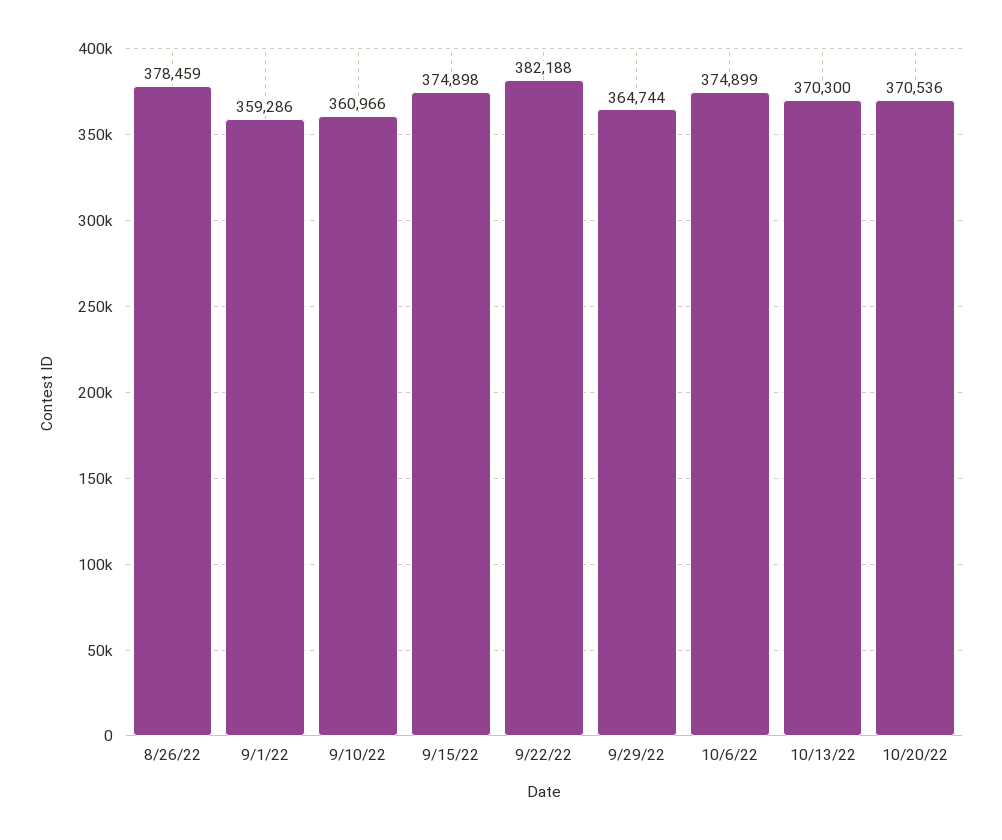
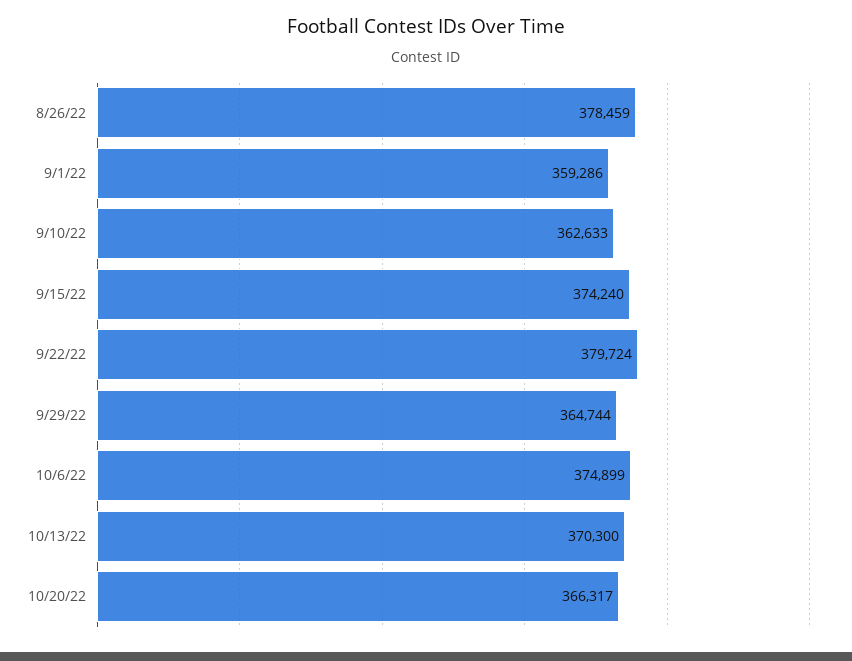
  {
    "8/26/22": 378459,
    "9/1/22": 359286,
-   "9/10/22": 360966,
+   "9/10/22": 362633,
-   "9/15/22": 374898,
+   "9/15/22": 374240,
-   "9/22/22": 382188,
+   "9/22/22": 379724,
    "9/29/22": 364744,
    "10/6/22": 374899,
    "10/13/22": 370300,
-   "10/20/22": 370536
+   "10/20/22": 366317
  }

